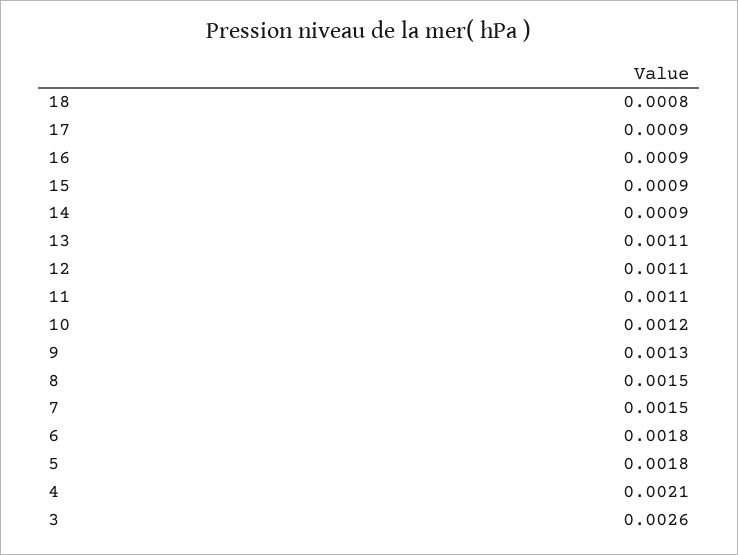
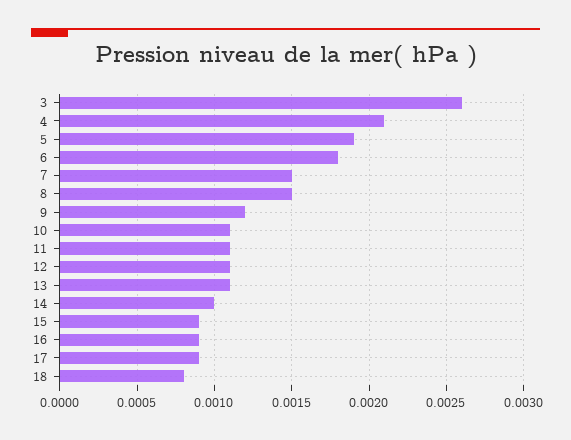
  {
    "18": 0.0008,
    "17": 0.0009,
    "16": 0.0009,
    "15": 0.0009,
-   "14": 0.0009,
+   "14": 0.001,
    "13": 0.0011,
    "12": 0.0011,
    "11": 0.0011,
-   "10": 0.0012,
+   "10": 0.0011,
-   "9": 0.0013,
+   "9": 0.0012,
    "8": 0.0015,
    "7": 0.0015,
    "6": 0.0018,
-   "5": 0.0018,
+   "5": 0.0019,
    "4": 0.0021,
    "3": 0.0026
  }

